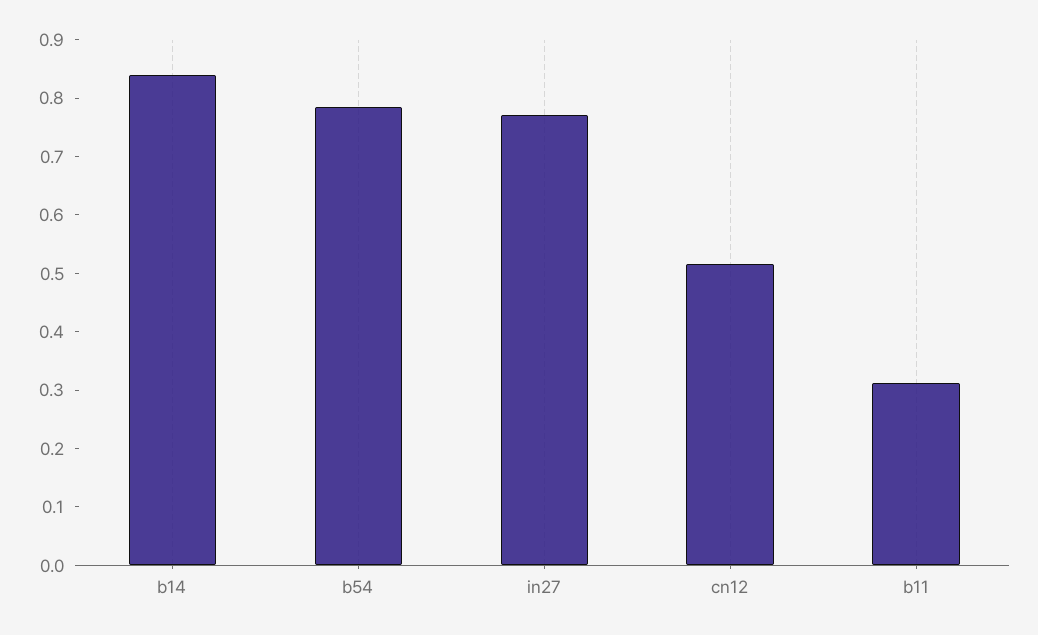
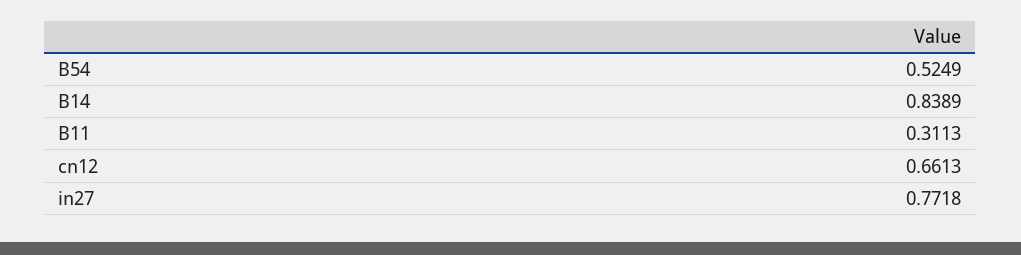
  {
    "b14": 0.8389,
-   "b54": 0.78,
+   "b54": 0.5249,
    "in27": 0.7718,
-   "cn12": 0.52,
+   "cn12": 0.6613,
    "b11": 0.3113
  }

